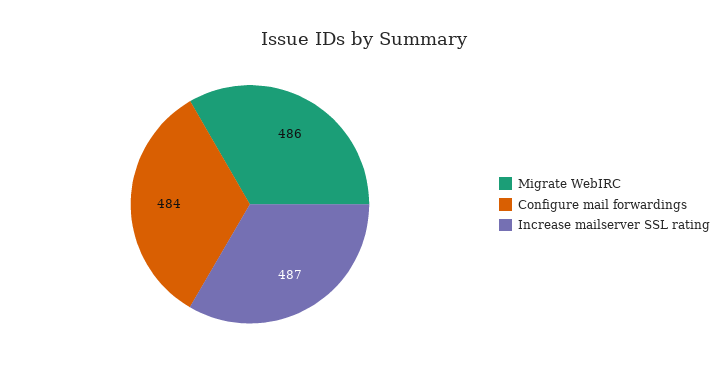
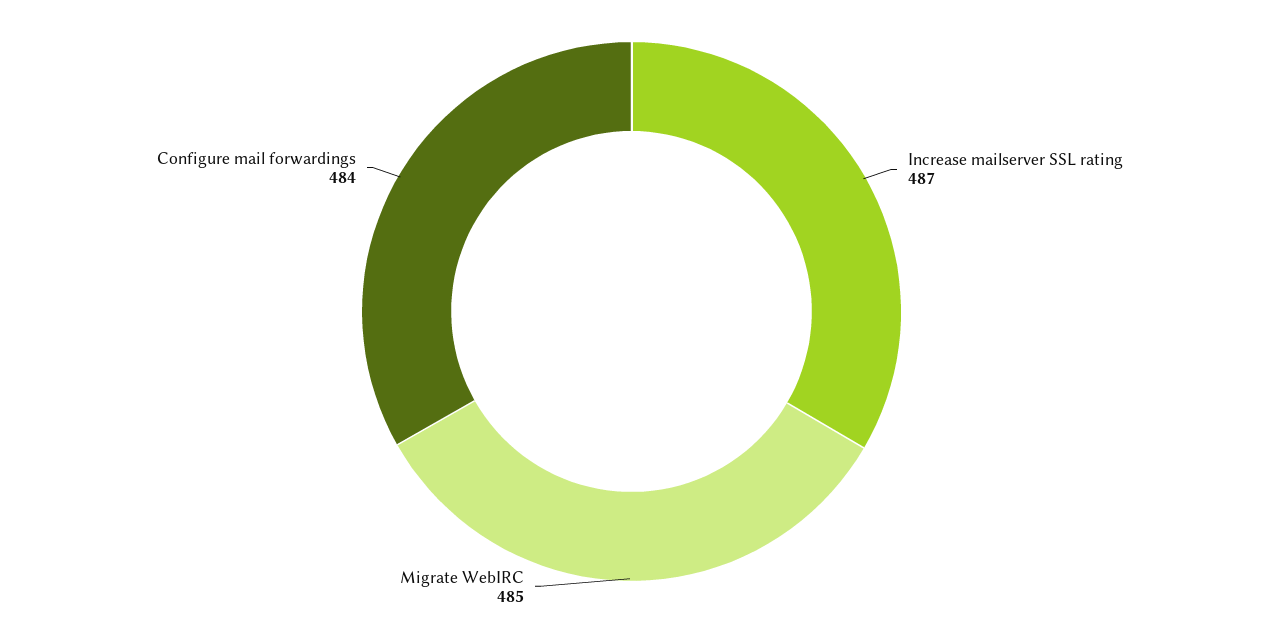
  {
-   "Migrate WebIRC": 486,
+   "Migrate WebIRC": 485,
    "Configure mail forwardings": 484,
    "Increase mailserver SSL rating": 487
  }

